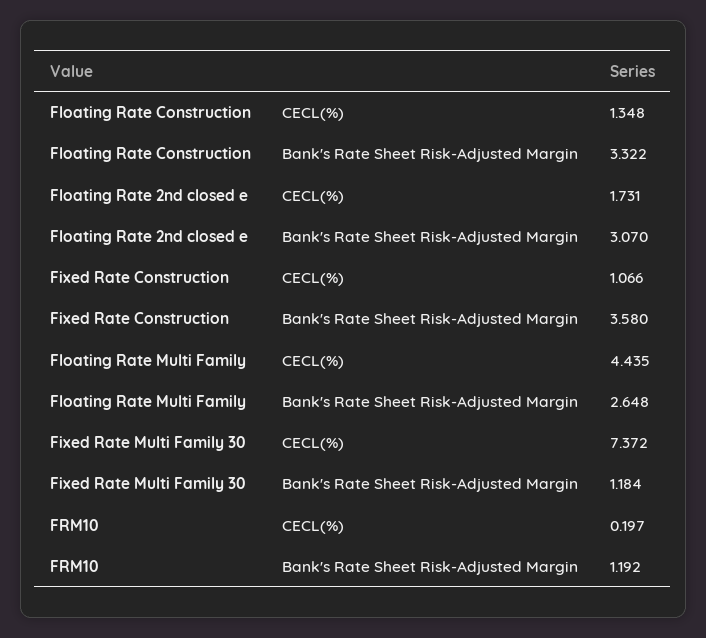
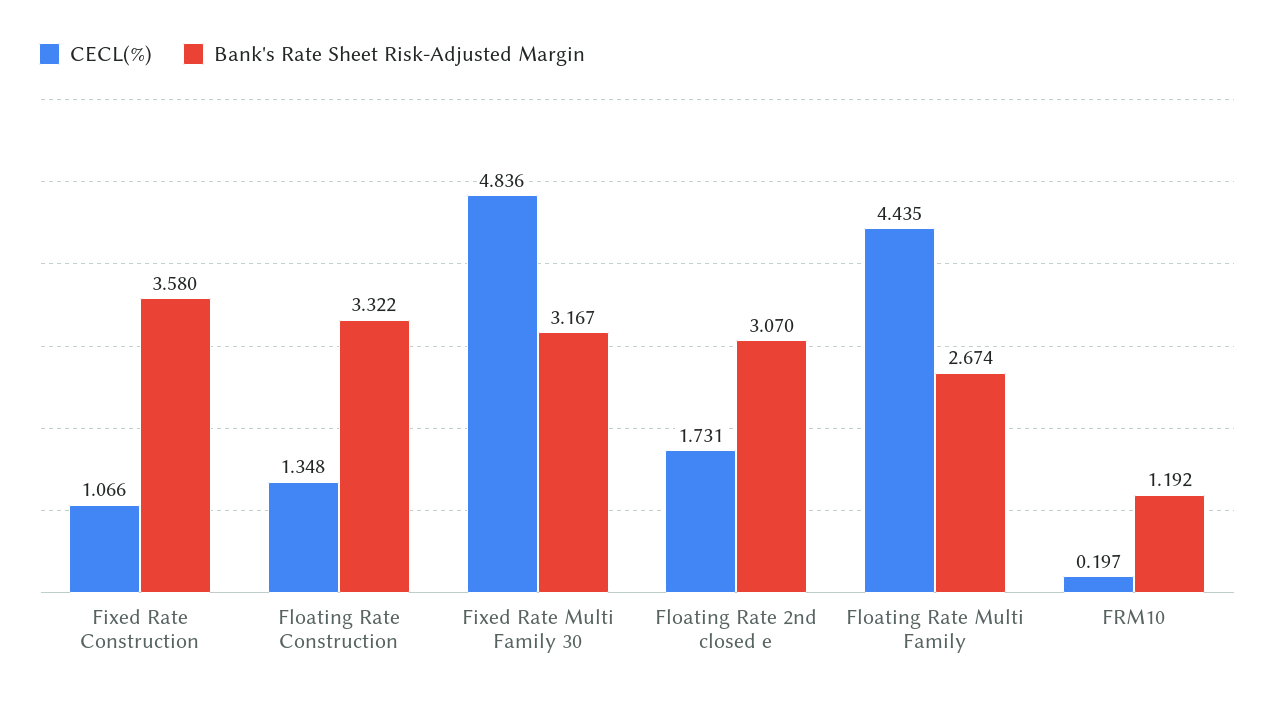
  {
    "CECL(%)": {
      "Floating Rate Construction": 1.348,
      "Floating Rate 2nd closed e": 1.731,
      "Fixed Rate Construction": 1.066,
      "Floating Rate Multi Family": 4.435,
-     "Fixed Rate Multi Family 30": 7.372,
+     "Fixed Rate Multi Family 30": 4.836,
      "FRM10": 0.197
    },
    "Bank's Rate Sheet Risk-Adjusted Margin": {
      "Floating Rate Construction": 3.322,
      "Floating Rate 2nd closed e": 3.07,
      "Fixed Rate Construction": 3.58,
-     "Floating Rate Multi Family": 2.648,
+     "Floating Rate Multi Family": 2.674,
-     "Fixed Rate Multi Family 30": 1.184,
+     "Fixed Rate Multi Family 30": 3.167,
      "FRM10": 1.192
    }
  }

